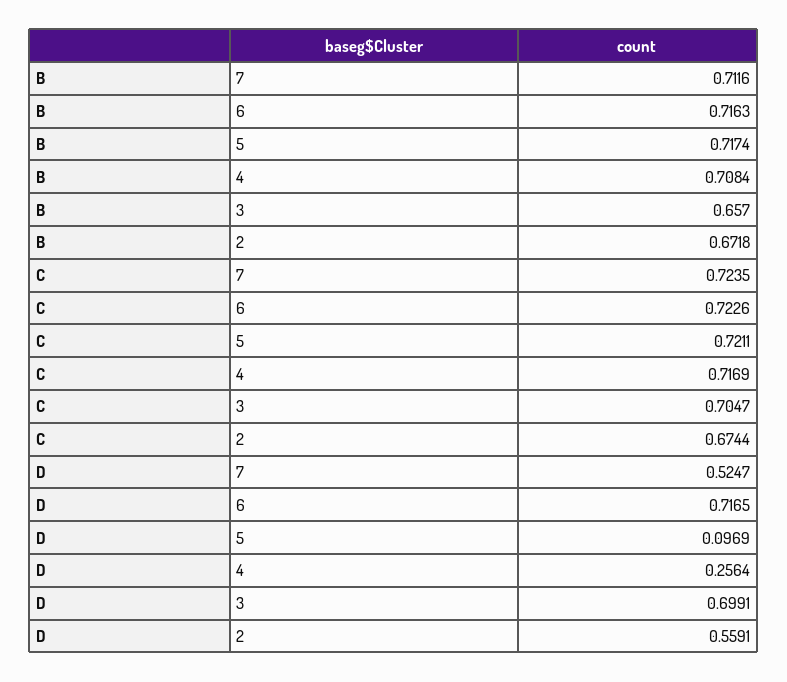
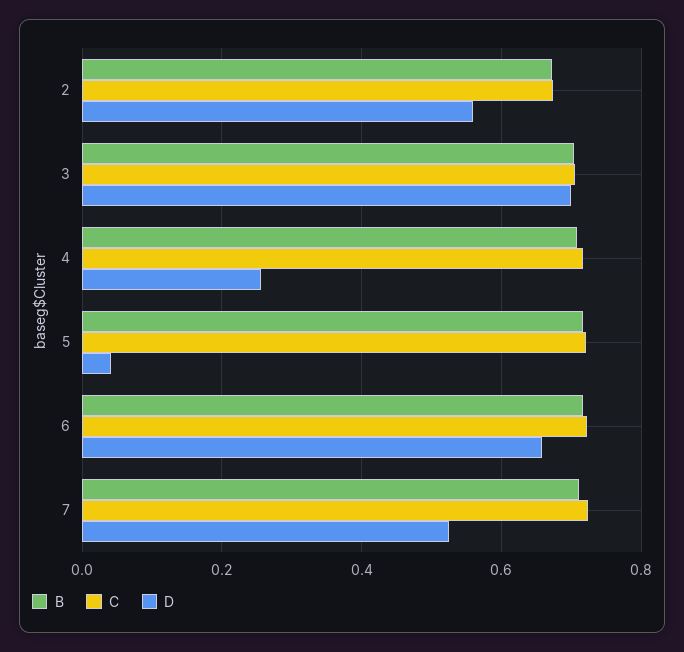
  {
    "B": {
      "7": 0.7116,
      "6": 0.7163,
      "5": 0.7174,
      "4": 0.7084,
-     "3": 0.657,
+     "3": 0.7,
      "2": 0.6718
    },
    "C": {
      "7": 0.7235,
      "6": 0.7226,
      "5": 0.7211,
      "4": 0.7169,
      "3": 0.7047,
      "2": 0.6744
    },
    "D": {
      "7": 0.5247,
-     "6": 0.7165,
+     "6": 0.66,
-     "5": 0.0969,
+     "5": 0.04,
      "4": 0.2564,
      "3": 0.6991,
      "2": 0.5591
    }
  }

